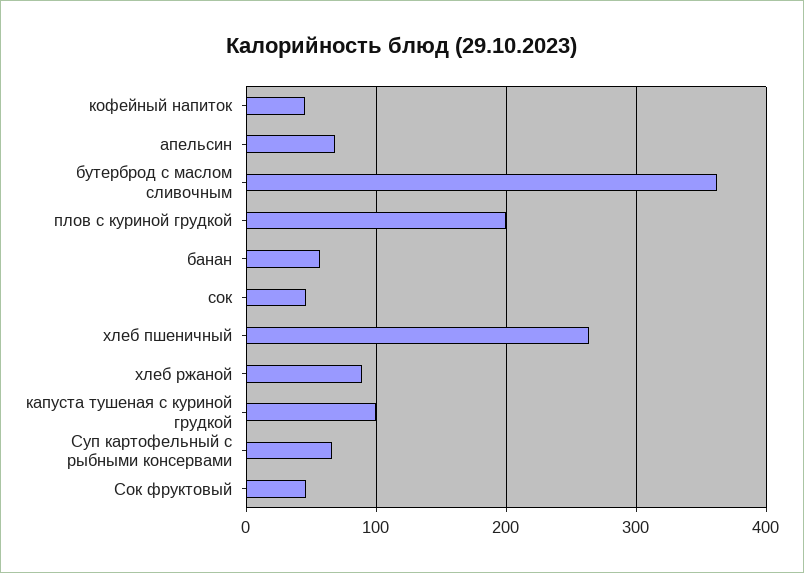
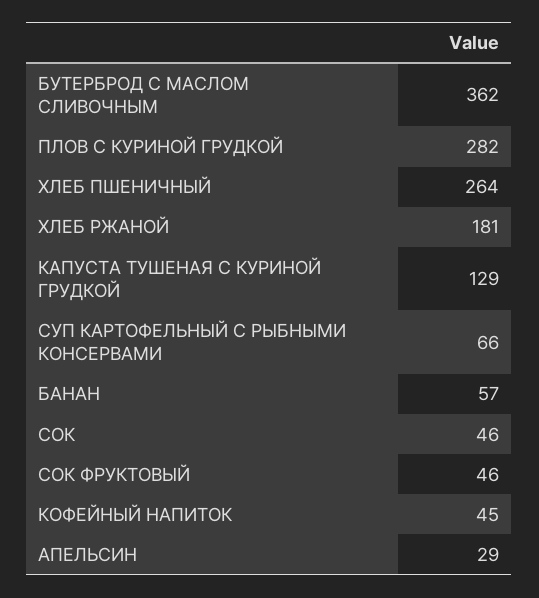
  {
    "кофейный напиток": 45,
-   "апельсин": 70,
+   "апельсин": 29,
    "бутерброд с маслом сливочным": 362,
-   "плов с куриной грудкой": 200,
+   "плов с куриной грудкой": 282,
    "банан": 57,
    "сок": 46,
    "хлеб пшеничный": 264,
-   "хлеб ржаной": 90,
+   "хлеб ржаной": 181,
-   "капуста тушеная с куриной грудкой": 100,
+   "капуста тушеная с куриной грудкой": 129,
    "Суп картофельный с рыбными консервами": 66,
    "Сок фруктовый": 46
  }

